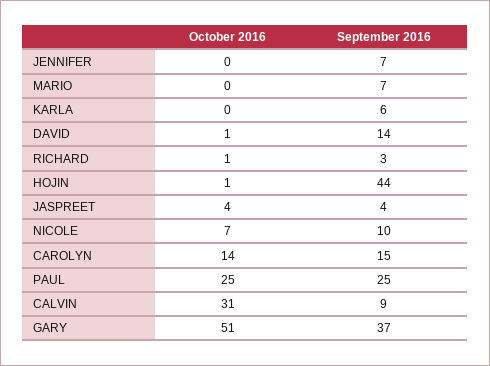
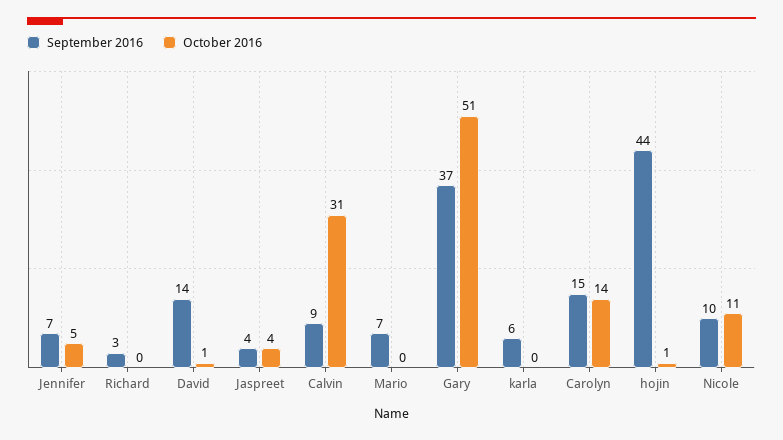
  {
    "October 2016": {
-     "JENNIFER": 0,
+     "JENNIFER": 5,
      "MARIO": 0,
      "KARLA": 0,
      "DAVID": 1,
-     "RICHARD": 1,
+     "RICHARD": 0,
      "HOJIN": 1,
      "JASPREET": 4,
-     "NICOLE": 7,
+     "NICOLE": 11,
      "CAROLYN": 14,
-     "PAUL": 25,
      "CALVIN": 31,
      "GARY": 51
    },
    "September 2016": {
      "JENNIFER": 7,
      "MARIO": 7,
      "KARLA": 6,
      "DAVID": 14,
      "RICHARD": 3,
      "HOJIN": 44,
      "JASPREET": 4,
      "NICOLE": 10,
      "CAROLYN": 15,
-     "PAUL": 25,
      "CALVIN": 9,
      "GARY": 37
    }
  }

